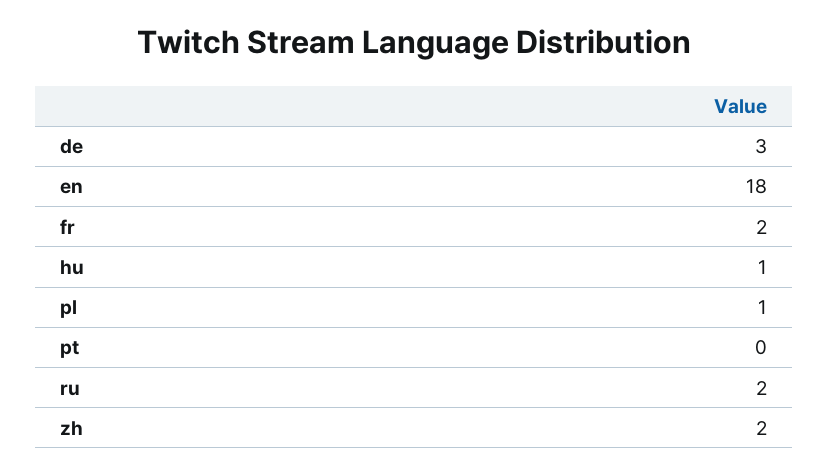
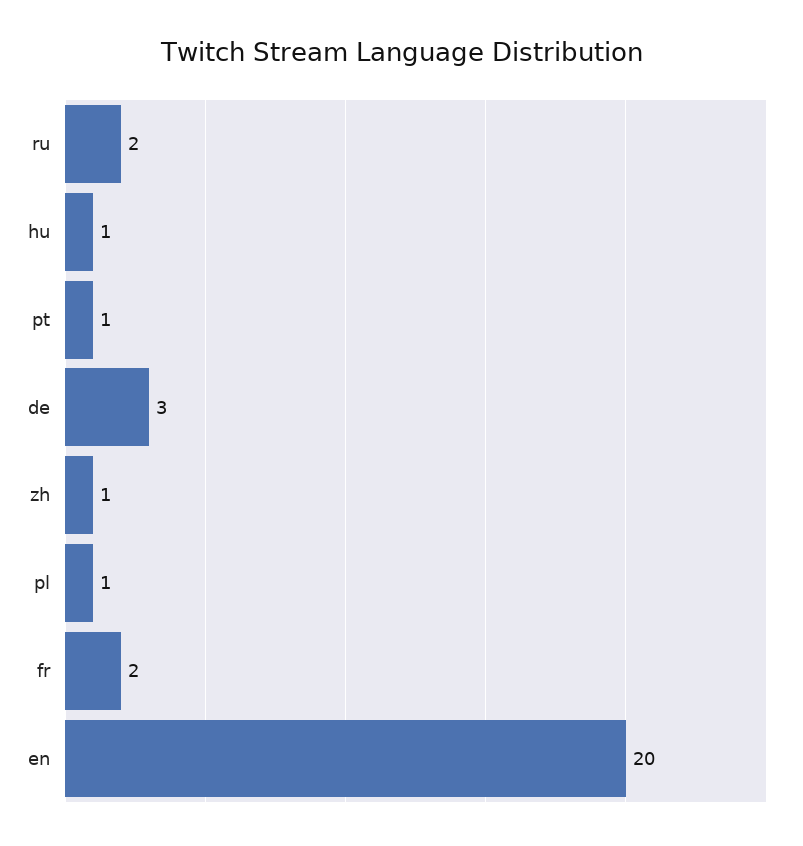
  {
    "de": 3,
-   "en": 18,
+   "en": 20,
    "fr": 2,
    "hu": 1,
    "pl": 1,
-   "pt": 0,
+   "pt": 1,
    "ru": 2,
-   "zh": 2
+   "zh": 1
  }

